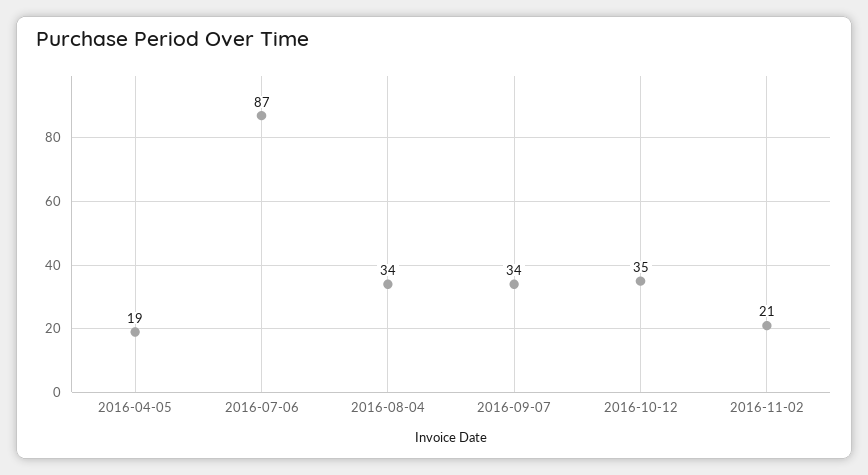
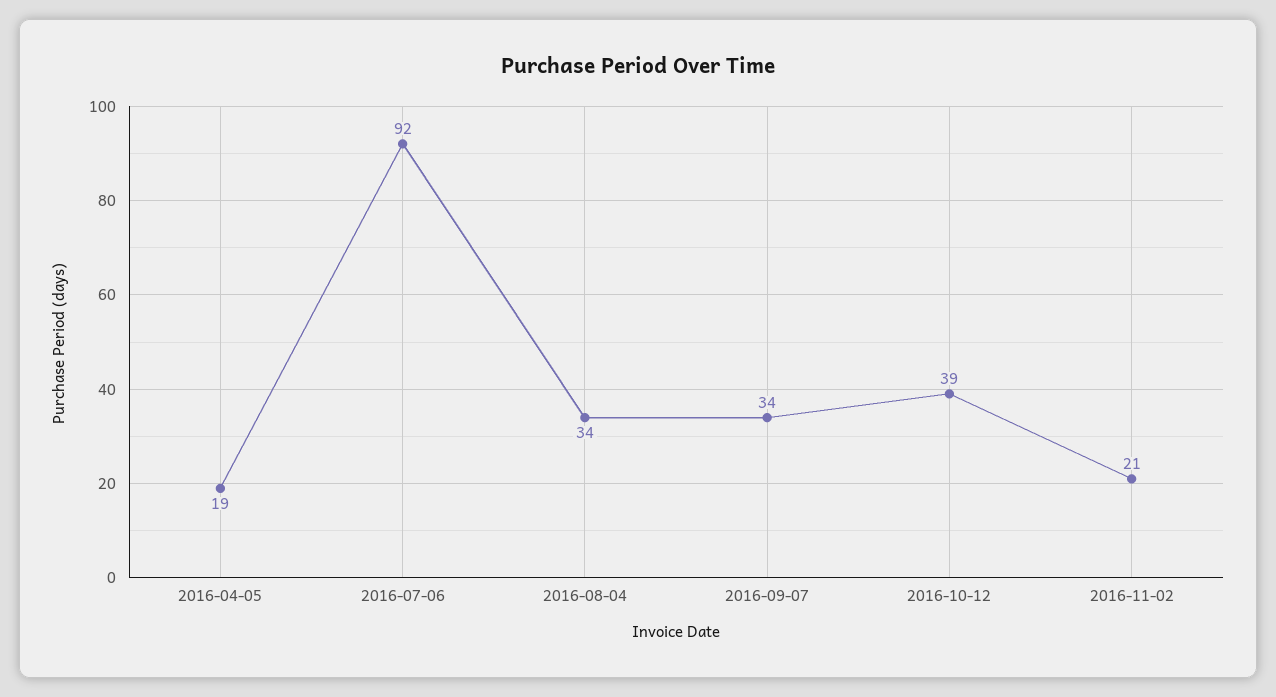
  {
    "2016-04-05": 19,
-   "2016-07-06": 87,
+   "2016-07-06": 92,
    "2016-08-04": 34,
    "2016-09-07": 34,
-   "2016-10-12": 35,
+   "2016-10-12": 39,
    "2016-11-02": 21
  }

